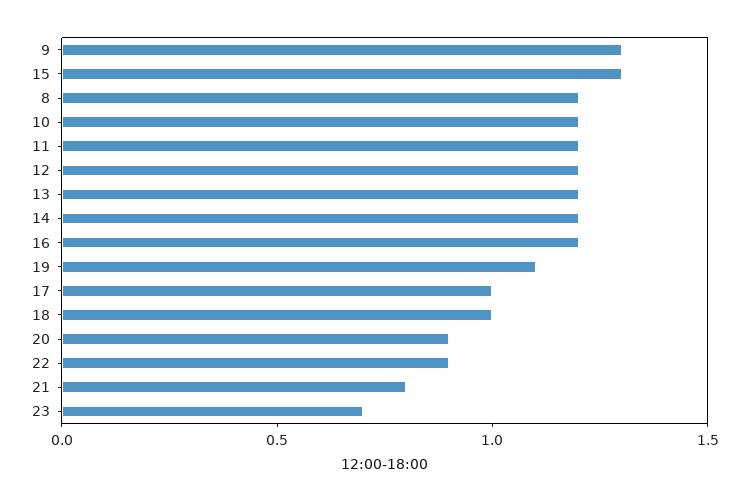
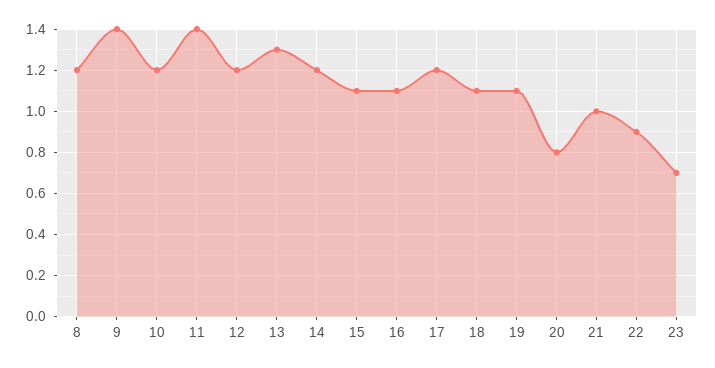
  {
-   "9": 1.3,
+   "9": 1.4,
-   "15": 1.3,
+   "15": 1.1,
    "8": 1.2,
    "10": 1.2,
-   "11": 1.2,
+   "11": 1.4,
    "12": 1.2,
-   "13": 1.2,
+   "13": 1.3,
    "14": 1.2,
-   "16": 1.2,
+   "16": 1.1,
    "19": 1.1,
-   "17": 1,
+   "17": 1.2,
-   "18": 1,
+   "18": 1.1,
-   "20": 0.9,
+   "20": 0.8,
    "22": 0.9,
-   "21": 0.8,
+   "21": 1,
    "23": 0.7
  }

